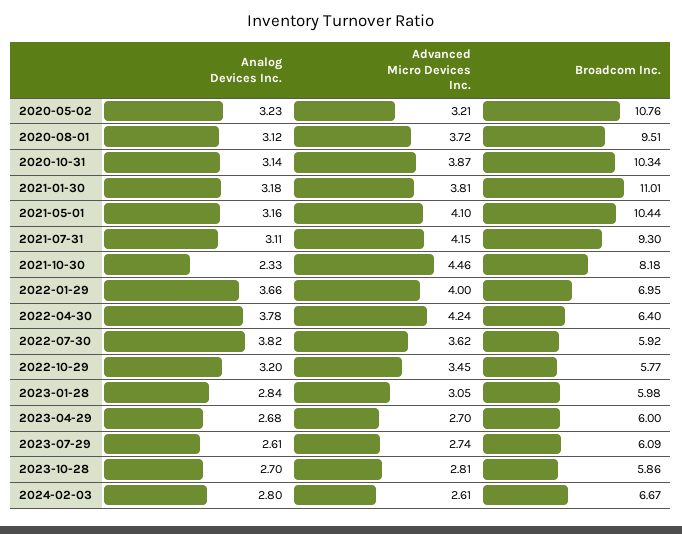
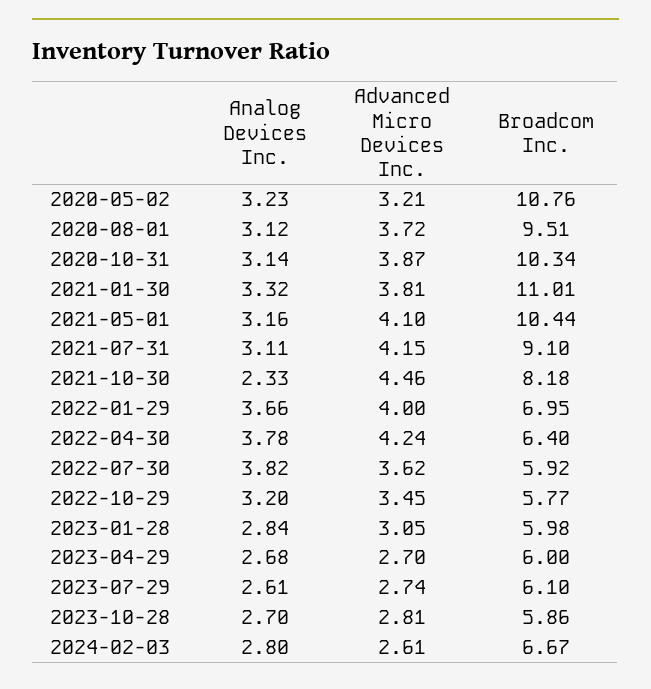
  {
    "Analog Devices Inc.": {
      "2020-05-02": 3.23,
      "2020-08-01": 3.12,
      "2020-10-31": 3.14,
-     "2021-01-30": 3.18,
+     "2021-01-30": 3.32,
      "2021-05-01": 3.16,
      "2021-07-31": 3.11,
      "2021-10-30": 2.33,
      "2022-01-29": 3.66,
      "2022-04-30": 3.78,
      "2022-07-30": 3.82,
      "2022-10-29": 3.2,
      "2023-01-28": 2.84,
      "2023-04-29": 2.68,
      "2023-07-29": 2.61,
      "2023-10-28": 2.7,
      "2024-02-03": 2.8
    },
    "Advanced Micro Devices Inc.": {
      "2020-05-02": 3.21,
      "2020-08-01": 3.72,
      "2020-10-31": 3.87,
      "2021-01-30": 3.81,
      "2021-05-01": 4.1,
      "2021-07-31": 4.15,
      "2021-10-30": 4.46,
      "2022-01-29": 4,
      "2022-04-30": 4.24,
      "2022-07-30": 3.62,
      "2022-10-29": 3.45,
      "2023-01-28": 3.05,
      "2023-04-29": 2.7,
      "2023-07-29": 2.74,
      "2023-10-28": 2.81,
      "2024-02-03": 2.61
    },
    "Broadcom Inc.": {
      "2020-05-02": 10.76,
      "2020-08-01": 9.51,
      "2020-10-31": 10.34,
      "2021-01-30": 11.01,
      "2021-05-01": 10.44,
-     "2021-07-31": 9.3,
+     "2021-07-31": 9.1,
      "2021-10-30": 8.18,
      "2022-01-29": 6.95,
      "2022-04-30": 6.4,
      "2022-07-30": 5.92,
      "2022-10-29": 5.77,
      "2023-01-28": 5.98,
      "2023-04-29": 6,
-     "2023-07-29": 6.09,
+     "2023-07-29": 6.1,
      "2023-10-28": 5.86,
      "2024-02-03": 6.67
    }
  }

